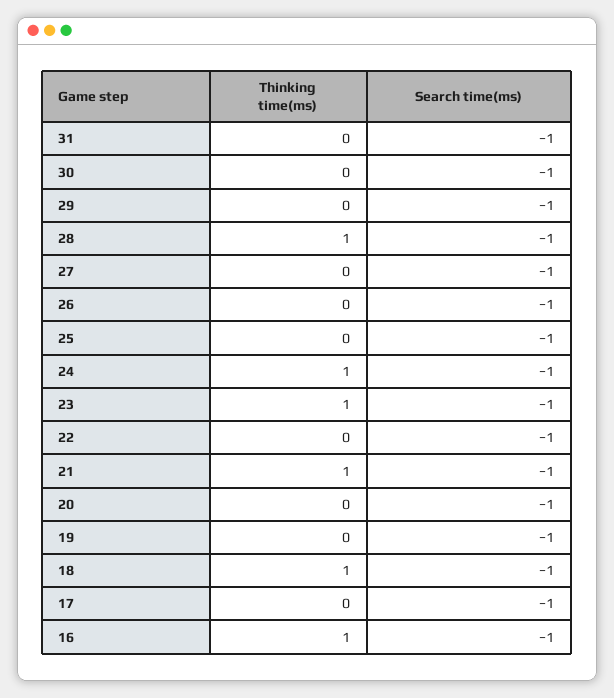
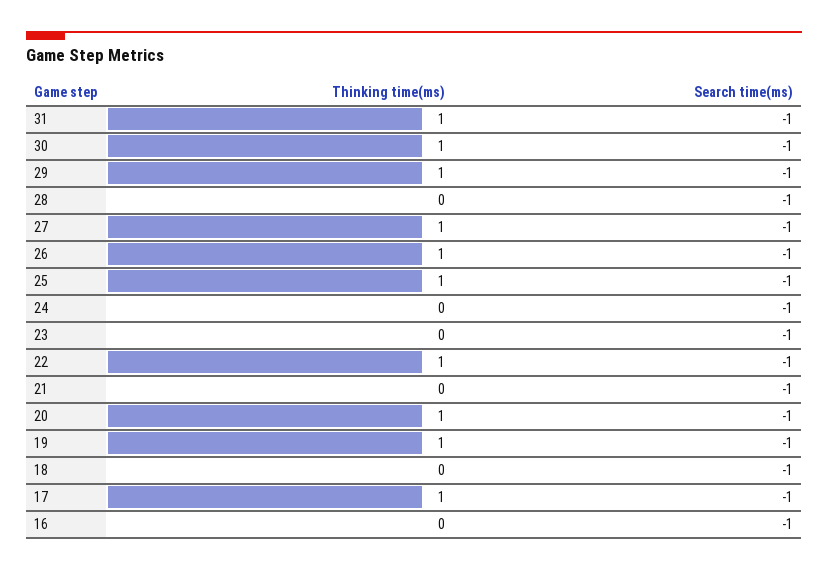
  {
    "Thinking time(ms)": {
-     "31": 0,
+     "31": 1,
-     "30": 0,
+     "30": 1,
-     "29": 0,
+     "29": 1,
-     "28": 1,
+     "28": 0,
-     "27": 0,
+     "27": 1,
-     "26": 0,
+     "26": 1,
-     "25": 0,
+     "25": 1,
-     "24": 1,
+     "24": 0,
-     "23": 1,
+     "23": 0,
-     "22": 0,
+     "22": 1,
-     "21": 1,
+     "21": 0,
-     "20": 0,
+     "20": 1,
-     "19": 0,
+     "19": 1,
-     "18": 1,
+     "18": 0,
-     "17": 0,
+     "17": 1,
-     "16": 1
+     "16": 0
    },
    "Search time(ms)": {
      "31": -1,
      "30": -1,
      "29": -1,
      "28": -1,
      "27": -1,
      "26": -1,
      "25": -1,
      "24": -1,
      "23": -1,
      "22": -1,
      "21": -1,
      "20": -1,
      "19": -1,
      "18": -1,
      "17": -1,
      "16": -1
    }
  }

